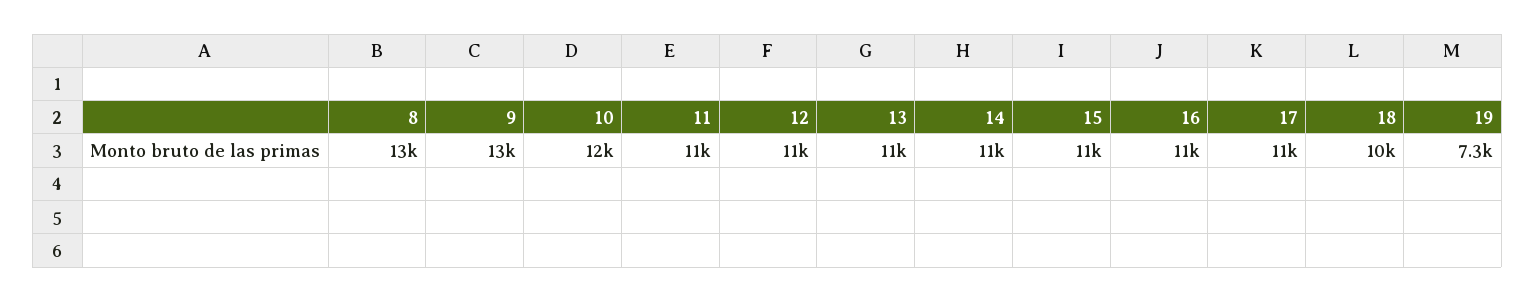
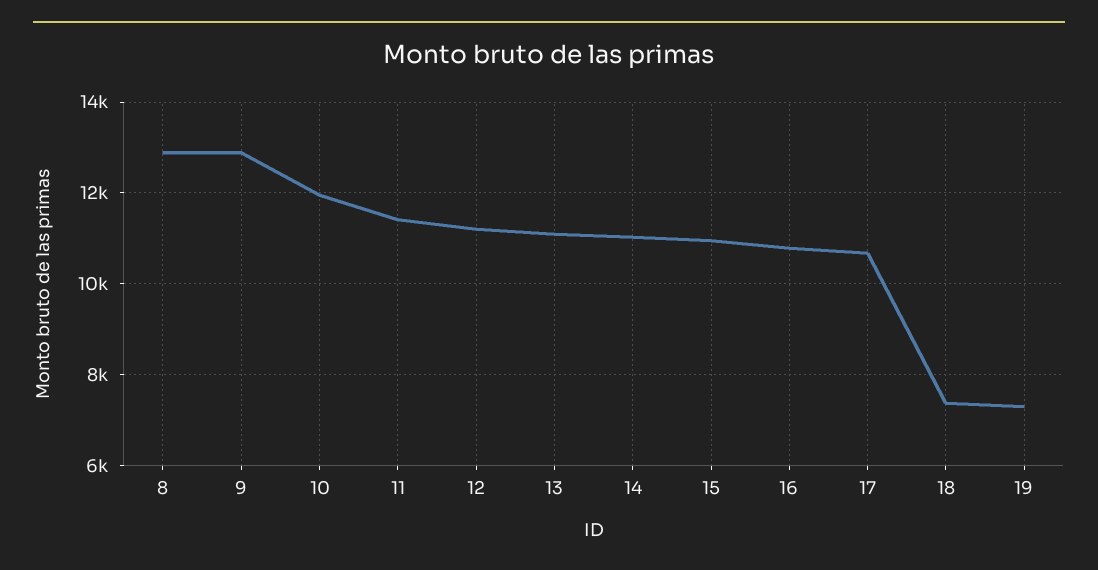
  {
    "8": 13000,
    "9": 13000,
    "10": 12000,
    "11": 11000,
    "12": 11000,
    "13": 11000,
    "14": 11000,
    "15": 11000,
    "16": 11000,
    "17": 11000,
-   "18": 10000,
+   "18": 7400,
    "19": 7300
  }

